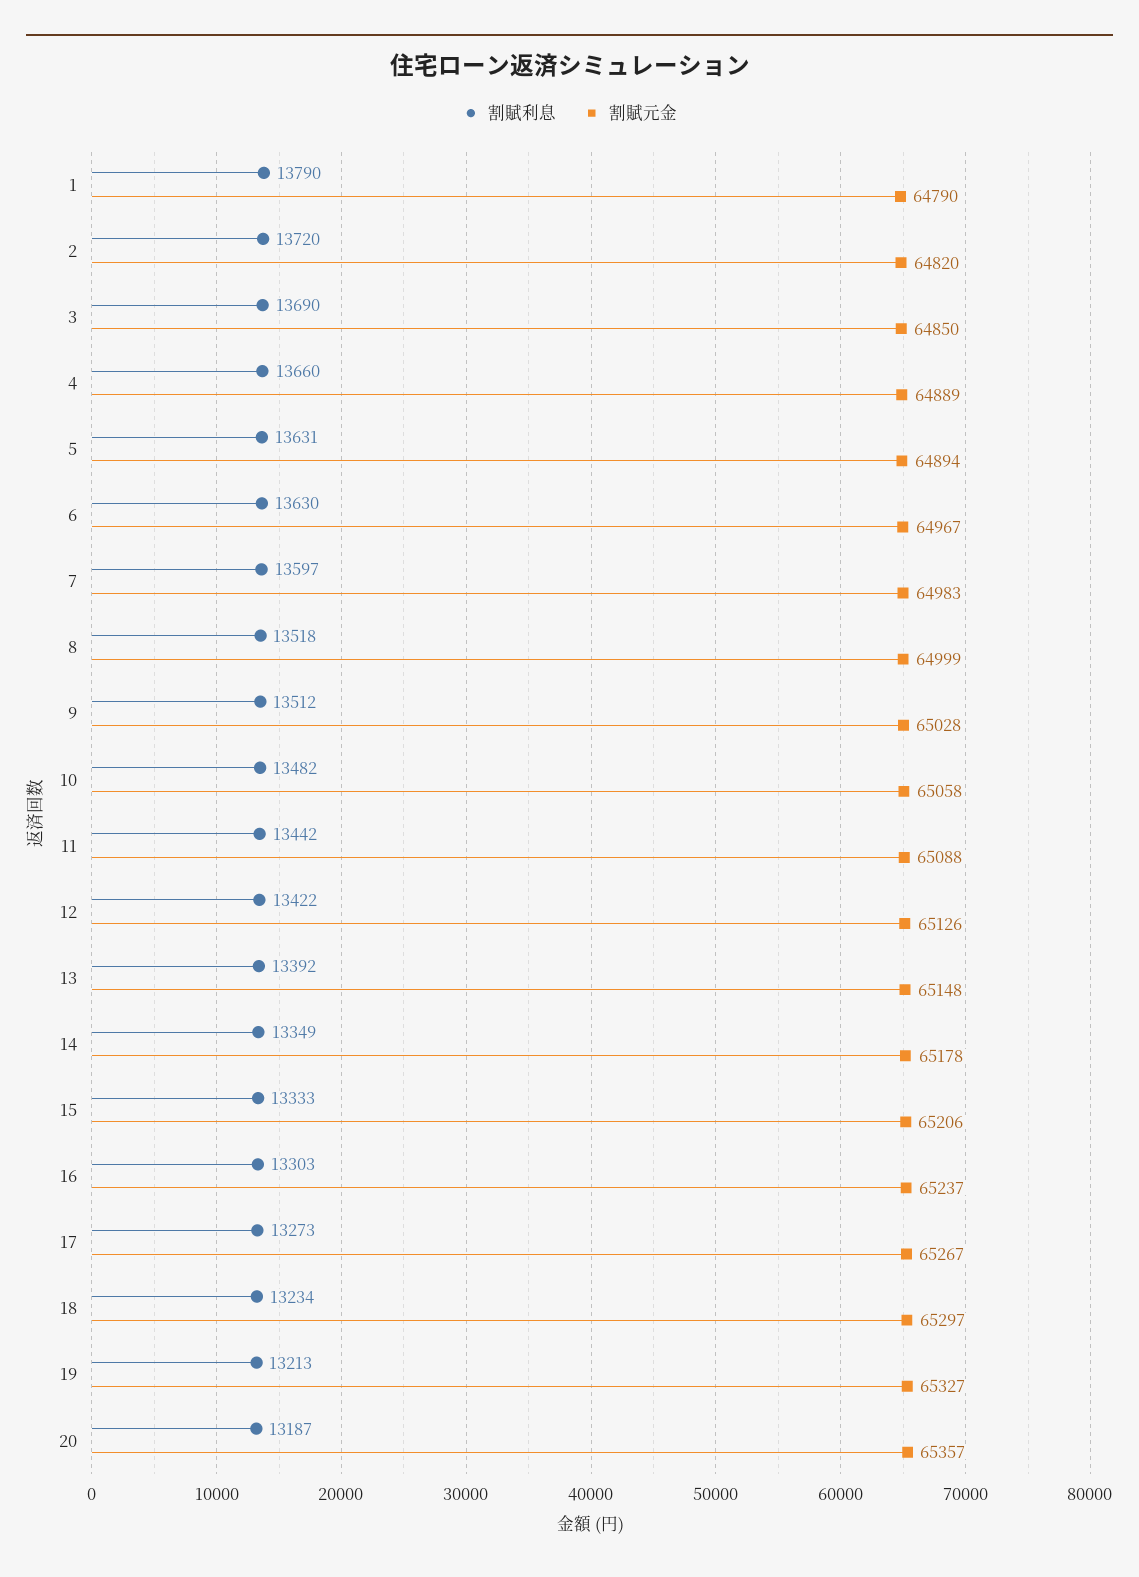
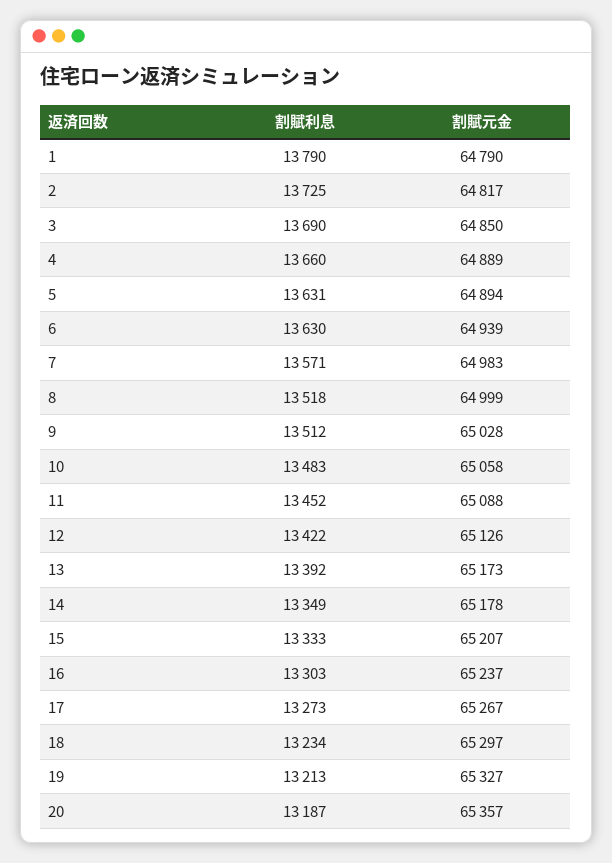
  {
    "割賦利息": {
      "1": 13790,
-     "2": 13720,
+     "2": 13725,
      "3": 13690,
      "4": 13660,
      "5": 13631,
      "6": 13630,
-     "7": 13597,
+     "7": 13571,
      "8": 13518,
      "9": 13512,
-     "10": 13482,
+     "10": 13483,
-     "11": 13442,
+     "11": 13452,
      "12": 13422,
      "13": 13392,
      "14": 13349,
      "15": 13333,
      "16": 13303,
      "17": 13273,
      "18": 13234,
      "19": 13213,
      "20": 13187
    },
    "割賦元金": {
      "1": 64790,
-     "2": 64820,
+     "2": 64817,
      "3": 64850,
      "4": 64889,
      "5": 64894,
-     "6": 64967,
+     "6": 64939,
      "7": 64983,
      "8": 64999,
      "9": 65028,
      "10": 65058,
      "11": 65088,
      "12": 65126,
-     "13": 65148,
+     "13": 65173,
      "14": 65178,
-     "15": 65206,
+     "15": 65207,
      "16": 65237,
      "17": 65267,
      "18": 65297,
      "19": 65327,
      "20": 65357
    }
  }

